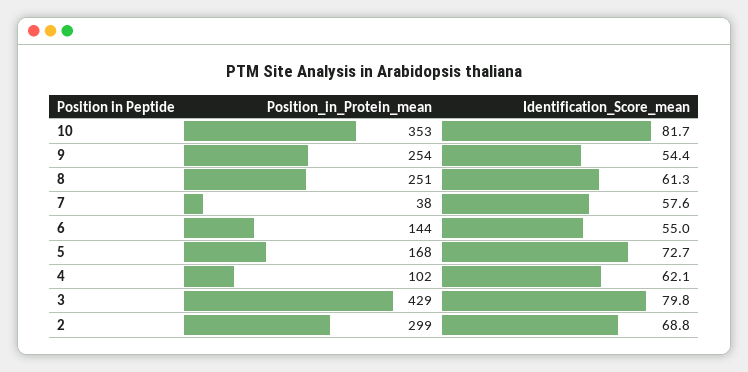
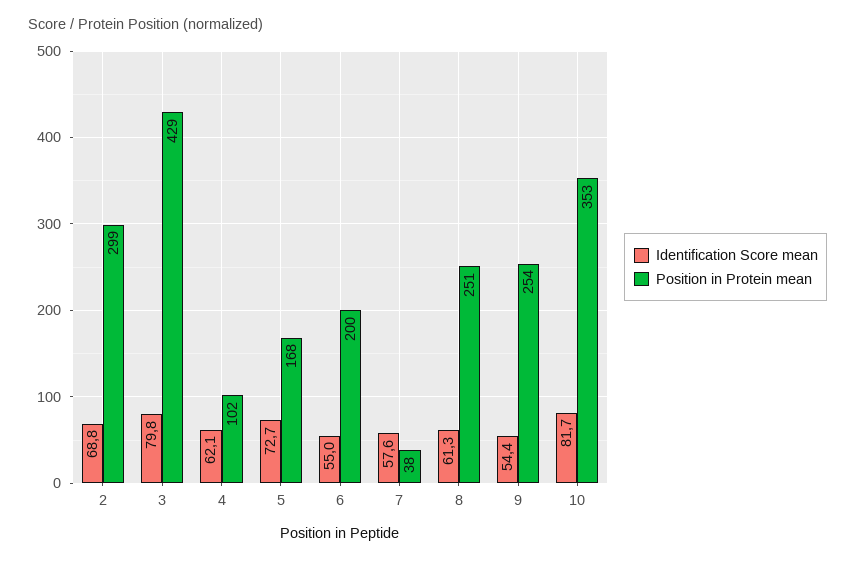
  {
    "Position_in_Protein_mean": {
      "10": 353,
      "9": 254,
      "8": 251,
      "7": 38,
-     "6": 144,
+     "6": 200,
      "5": 168,
      "4": 102,
      "3": 429,
      "2": 299
    },
    "Identification_Score_mean": {
      "10": 81.7,
      "9": 54.4,
      "8": 61.3,
      "7": 57.6,
      "6": 55,
      "5": 72.7,
      "4": 62.1,
      "3": 79.8,
      "2": 68.8
    }
  }

